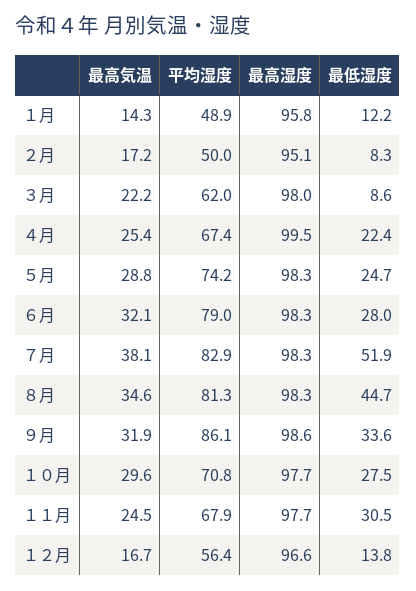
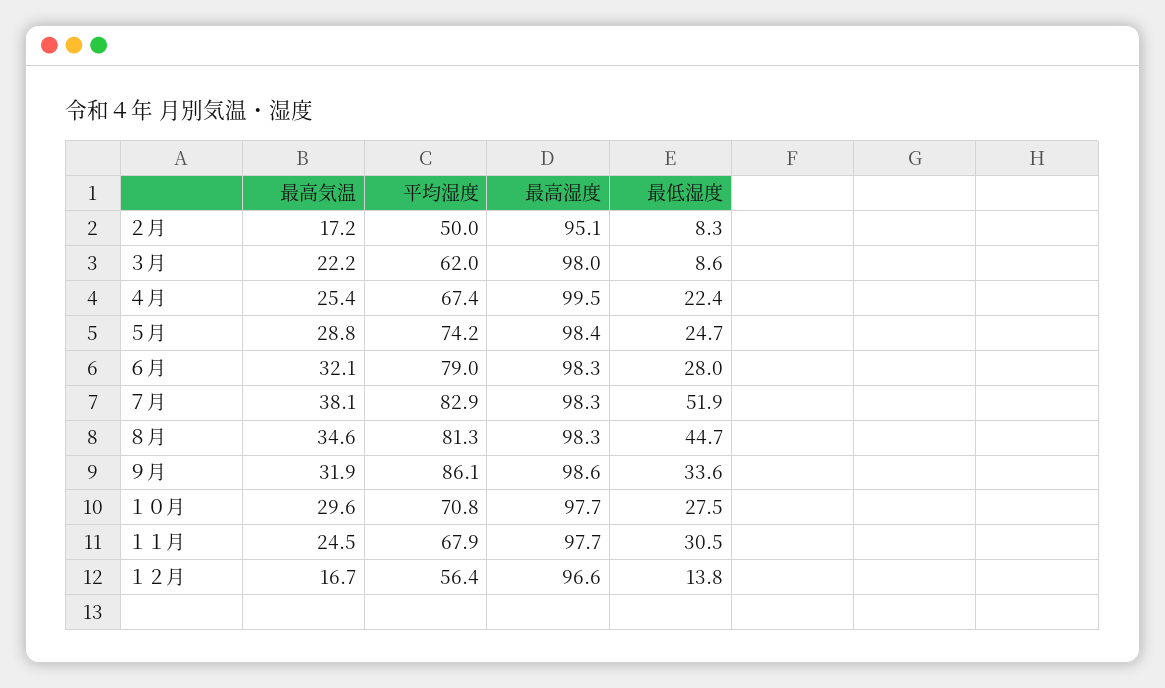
  {
    "最高気温": {
-     "１月": 14.3,
      "２月": 17.2,
      "３月": 22.2,
      "４月": 25.4,
      "５月": 28.8,
      "６月": 32.1,
      "７月": 38.1,
      "８月": 34.6,
      "９月": 31.9,
      "１０月": 29.6,
      "１１月": 24.5,
      "１２月": 16.7
    },
    "平均湿度": {
-     "１月": 48.9,
      "２月": 50,
      "３月": 62,
      "４月": 67.4,
      "５月": 74.2,
      "６月": 79,
      "７月": 82.9,
      "８月": 81.3,
      "９月": 86.1,
      "１０月": 70.8,
      "１１月": 67.9,
      "１２月": 56.4
    },
    "最高湿度": {
-     "１月": 95.8,
      "２月": 95.1,
      "３月": 98,
      "４月": 99.5,
-     "５月": 98.3,
+     "５月": 98.4,
      "６月": 98.3,
      "７月": 98.3,
      "８月": 98.3,
      "９月": 98.6,
      "１０月": 97.7,
      "１１月": 97.7,
      "１２月": 96.6
    },
    "最低湿度": {
-     "１月": 12.2,
      "２月": 8.3,
      "３月": 8.6,
      "４月": 22.4,
      "５月": 24.7,
      "６月": 28,
      "７月": 51.9,
      "８月": 44.7,
      "９月": 33.6,
      "１０月": 27.5,
      "１１月": 30.5,
      "１２月": 13.8
    }
  }

